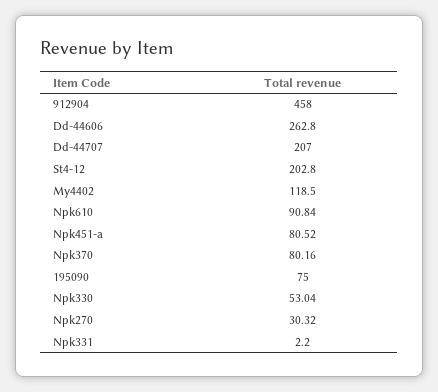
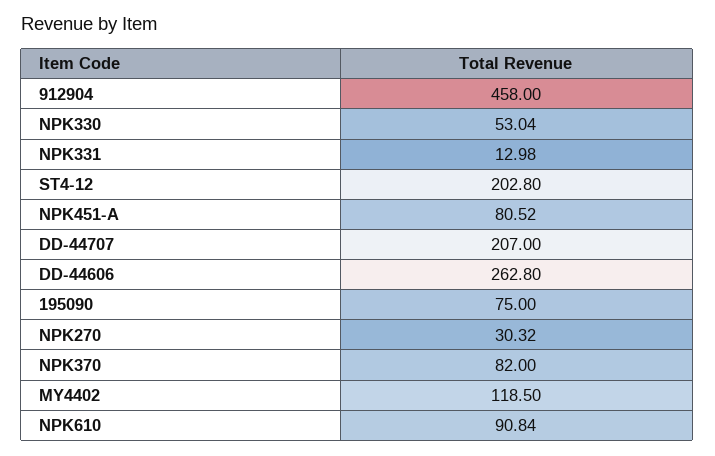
  {
    "912904": 458,
    "Dd-44606": 262.8,
    "Dd-44707": 207,
    "St4-12": 202.8,
    "My4402": 118.5,
    "Npk610": 90.84,
    "Npk451-a": 80.52,
-   "Npk370": 80.16,
+   "Npk370": 82,
    "195090": 75,
    "Npk330": 53.04,
    "Npk270": 30.32,
-   "Npk331": 2.2
+   "Npk331": 12.98
  }

